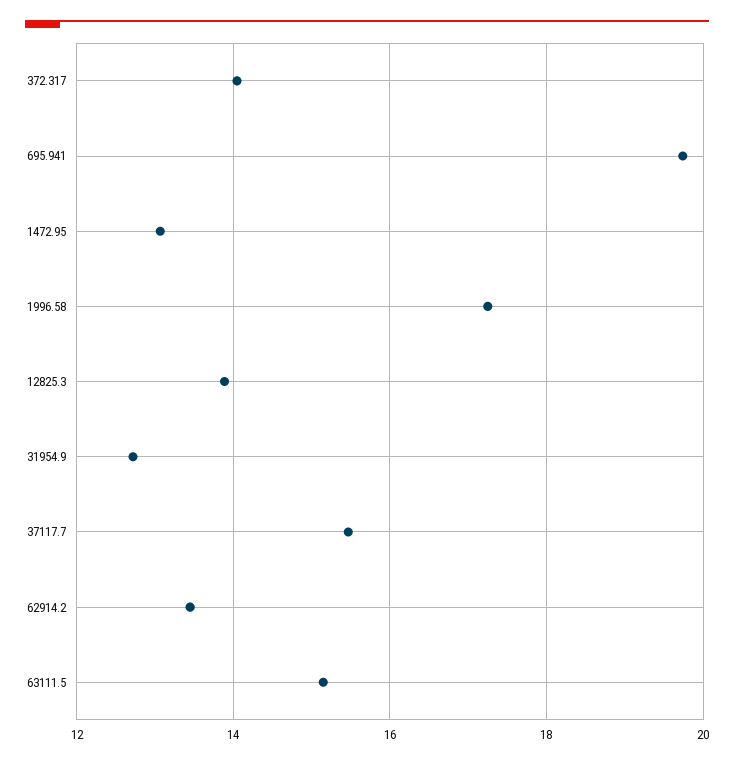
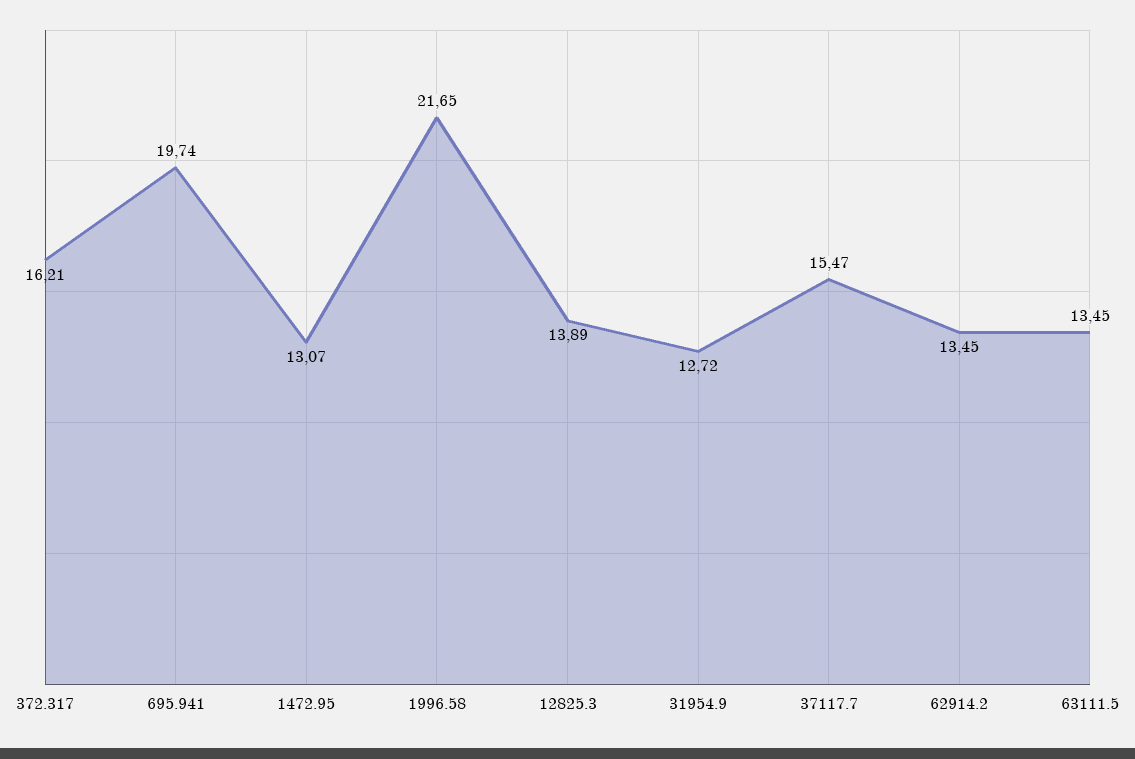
  {
-   "372.317": 14,
+   "372.317": 16.21,
    "695.941": 19.74,
    "1472.95": 13.07,
-   "1996.58": 17.2,
+   "1996.58": 21.65,
    "12825.3": 13.89,
    "31954.9": 12.72,
    "37117.7": 15.47,
    "62914.2": 13.45,
-   "63111.5": 15.2
+   "63111.5": 13.45
  }

